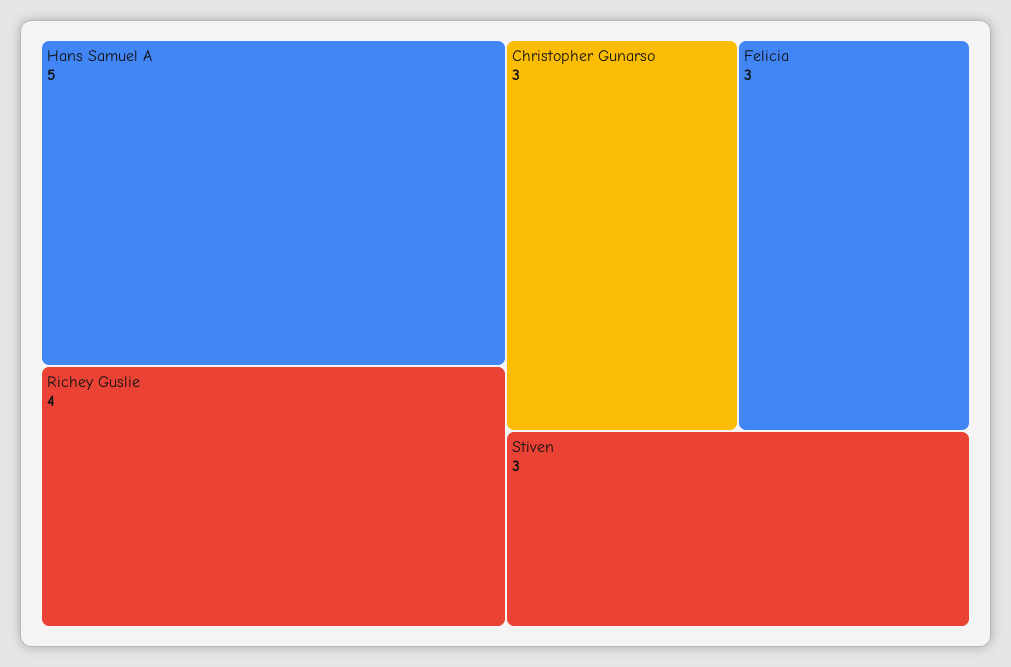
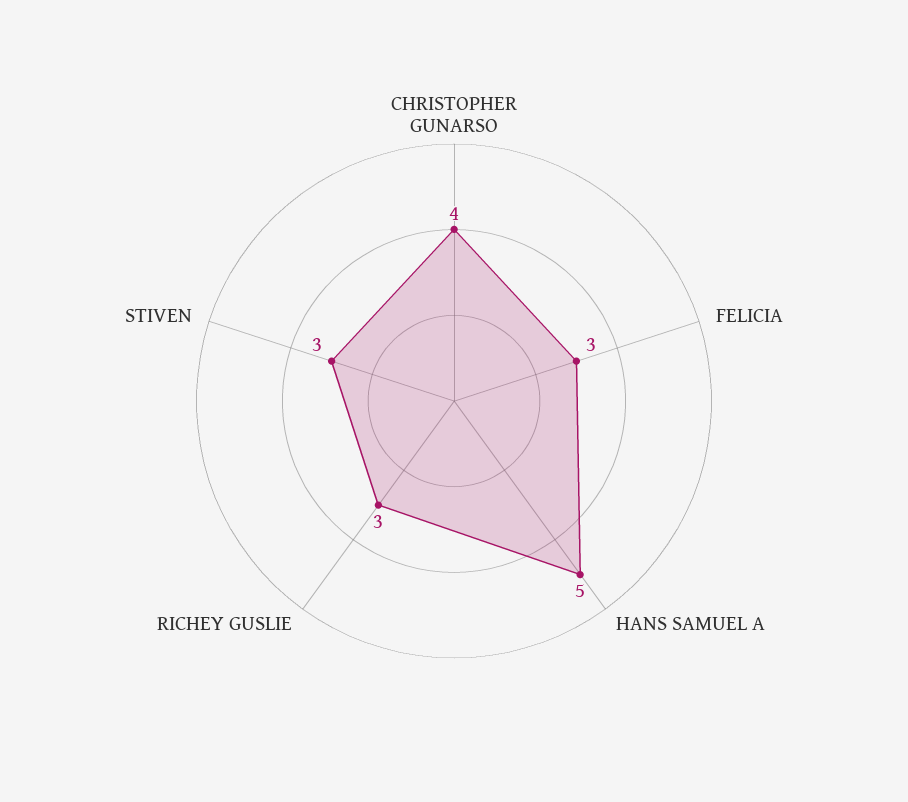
  {
    "Hans Samuel A": 5,
-   "Richey Guslie": 4,
+   "Richey Guslie": 3,
-   "Christopher Gunarso": 3,
+   "Christopher Gunarso": 4,
    "Felicia": 3,
    "Stiven": 3
  }

